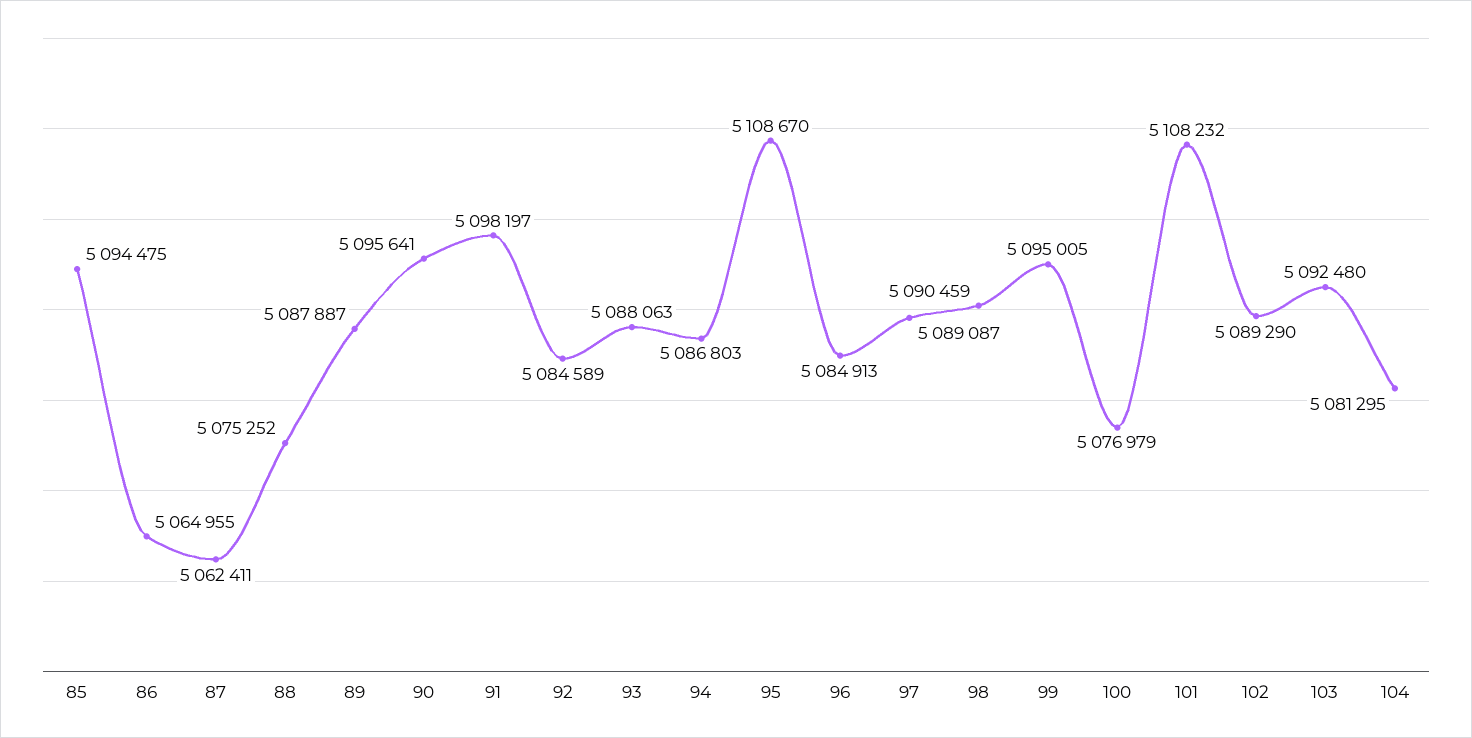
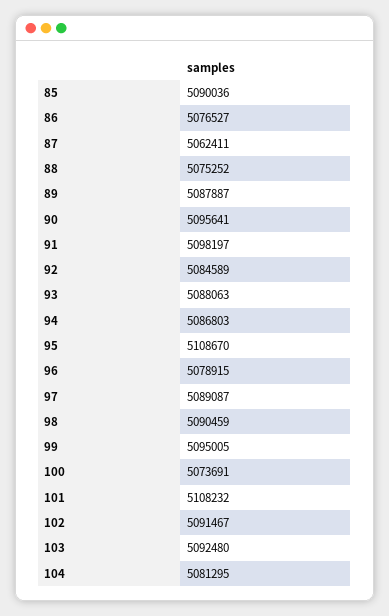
  {
-   "85": 5094475,
+   "85": 5090036,
-   "86": 5064955,
+   "86": 5076527,
    "87": 5062411,
    "88": 5075252,
    "89": 5087887,
    "90": 5095641,
    "91": 5098197,
    "92": 5084589,
    "93": 5088063,
    "94": 5086803,
    "95": 5108670,
-   "96": 5084913,
+   "96": 5078915,
    "97": 5089087,
    "98": 5090459,
    "99": 5095005,
-   "100": 5076979,
+   "100": 5073691,
    "101": 5108232,
-   "102": 5089290,
+   "102": 5091467,
    "103": 5092480,
    "104": 5081295
  }

